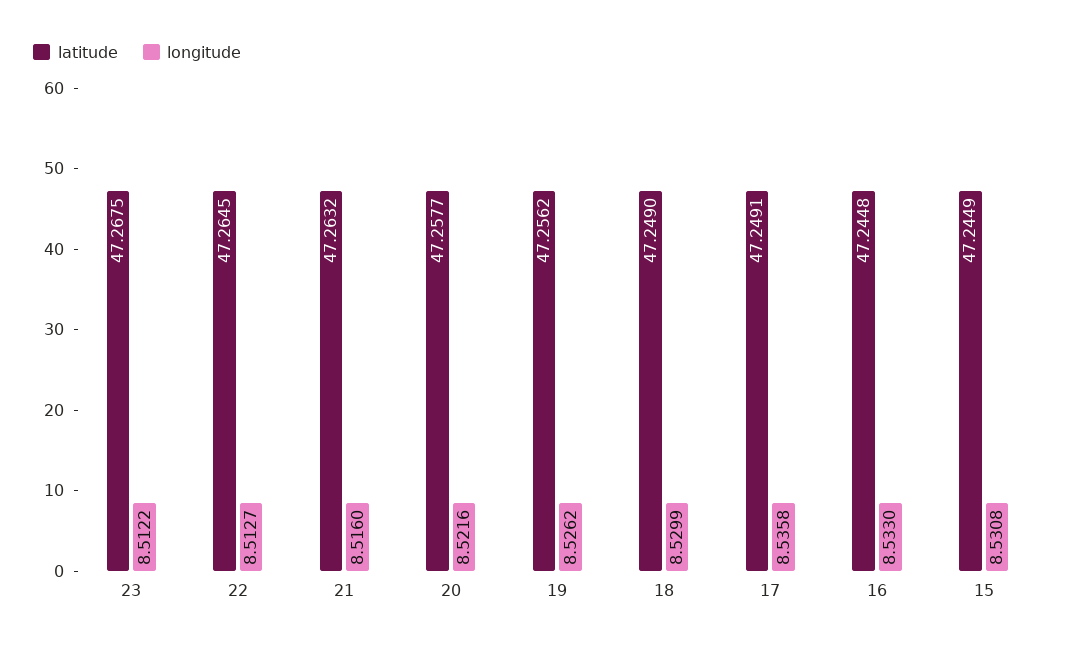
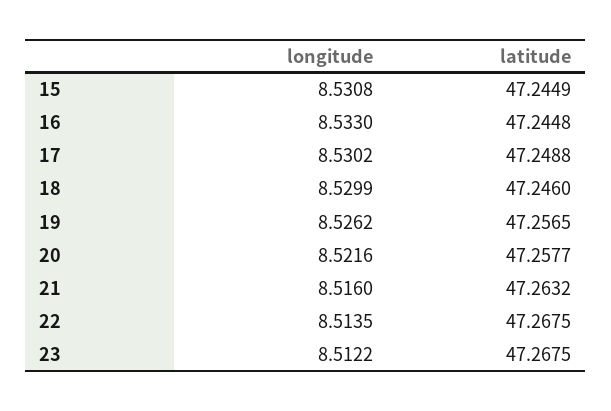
  {
    "latitude": {
      "23": 47.2675,
-     "22": 47.2645,
+     "22": 47.2675,
      "21": 47.2632,
      "20": 47.2577,
-     "19": 47.2562,
+     "19": 47.2565,
-     "18": 47.249,
+     "18": 47.246,
-     "17": 47.2491,
+     "17": 47.2488,
      "16": 47.2448,
      "15": 47.2449
    },
    "longitude": {
      "23": 8.5122,
-     "22": 8.5127,
+     "22": 8.5135,
      "21": 8.516,
      "20": 8.5216,
      "19": 8.5262,
      "18": 8.5299,
-     "17": 8.5358,
+     "17": 8.5302,
      "16": 8.533,
      "15": 8.5308
    }
  }

